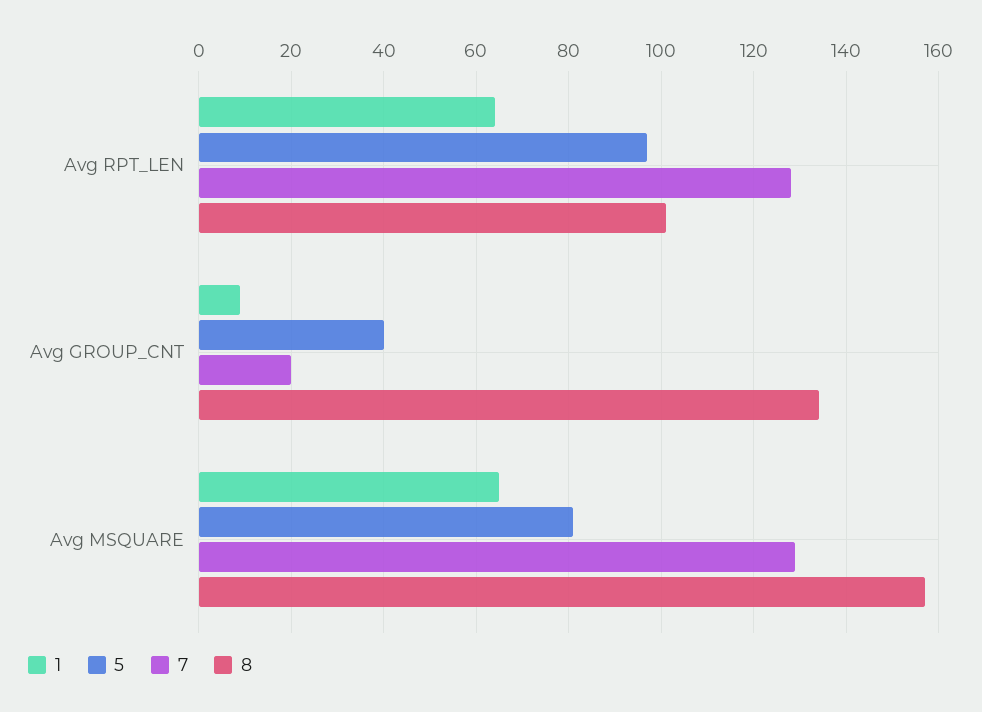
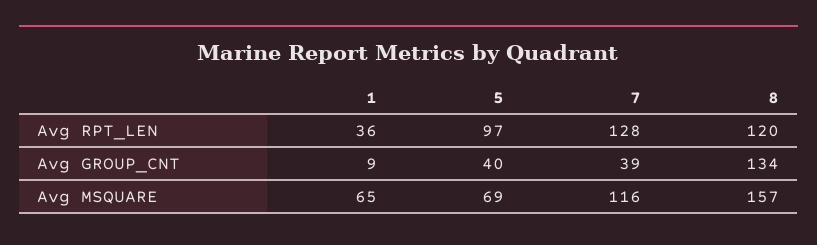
  {
    "1": {
-     "Avg RPT_LEN": 65,
+     "Avg RPT_LEN": 36,
      "Avg GROUP_CNT": 9,
      "Avg MSQUARE": 65
    },
    "5": {
      "Avg RPT_LEN": 97,
      "Avg GROUP_CNT": 40,
-     "Avg MSQUARE": 80
+     "Avg MSQUARE": 69
    },
    "7": {
      "Avg RPT_LEN": 128,
-     "Avg GROUP_CNT": 20,
+     "Avg GROUP_CNT": 39,
-     "Avg MSQUARE": 130
+     "Avg MSQUARE": 116
    },
    "8": {
-     "Avg RPT_LEN": 100,
+     "Avg RPT_LEN": 120,
      "Avg GROUP_CNT": 134,
      "Avg MSQUARE": 157
    }
  }

